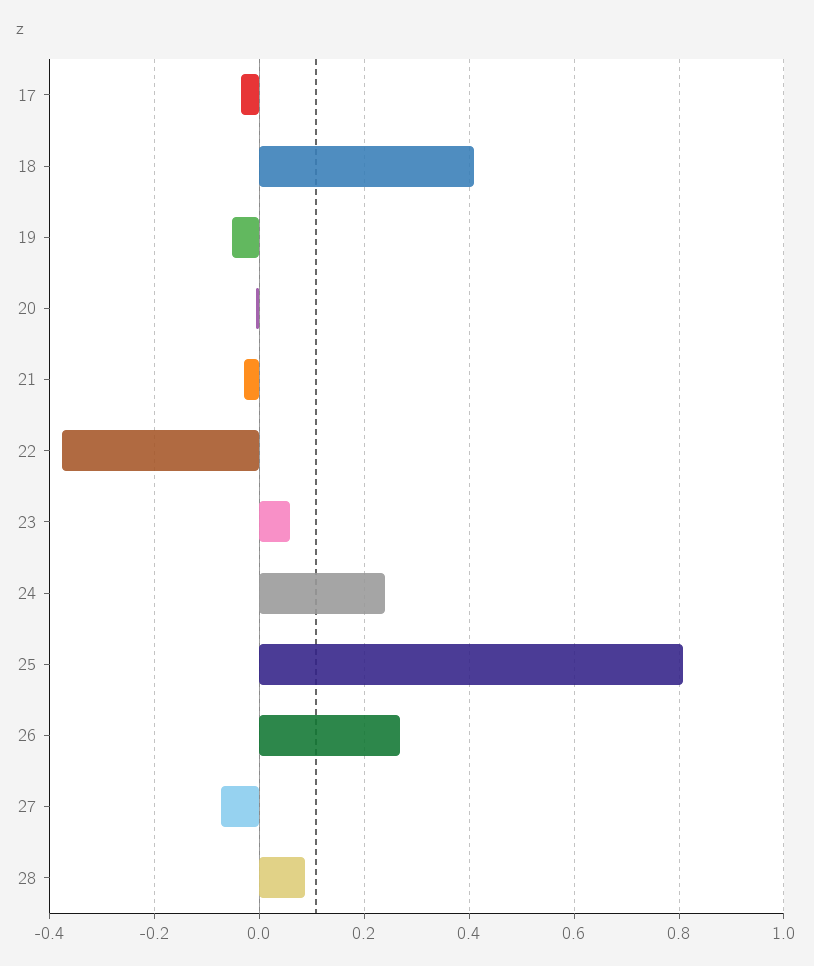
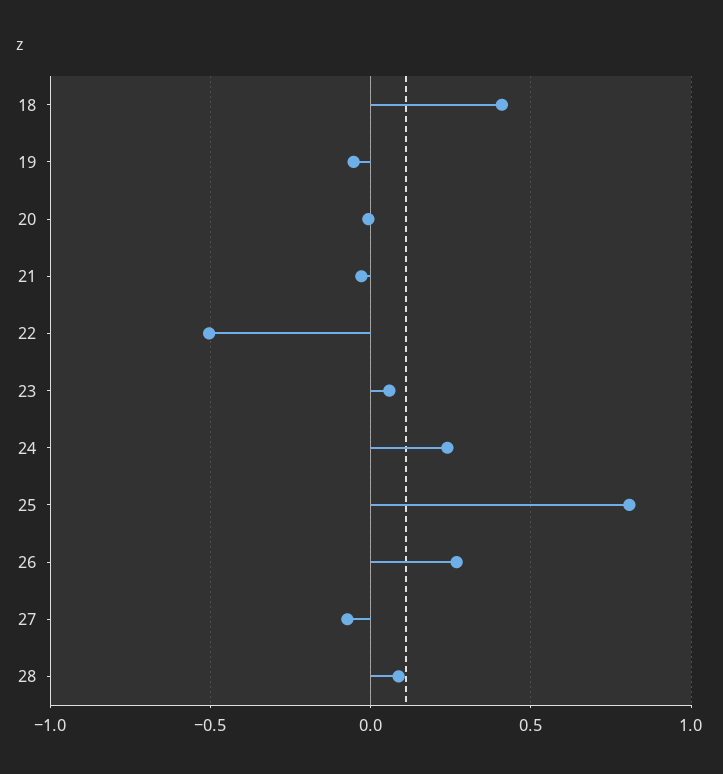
  {
-   "17": -0.04,
    "18": 0.4,
    "19": -0.06,
    "20": 0,
    "21": -0.02,
-   "22": -0.38,
+   "22": -0.5,
    "23": 0.06,
    "24": 0.24,
    "25": 0.8,
    "26": 0.26,
    "27": -0.08,
    "28": 0.08
  }

